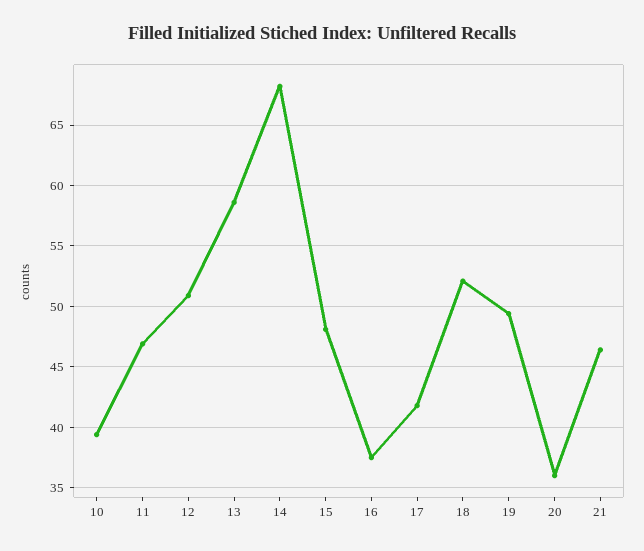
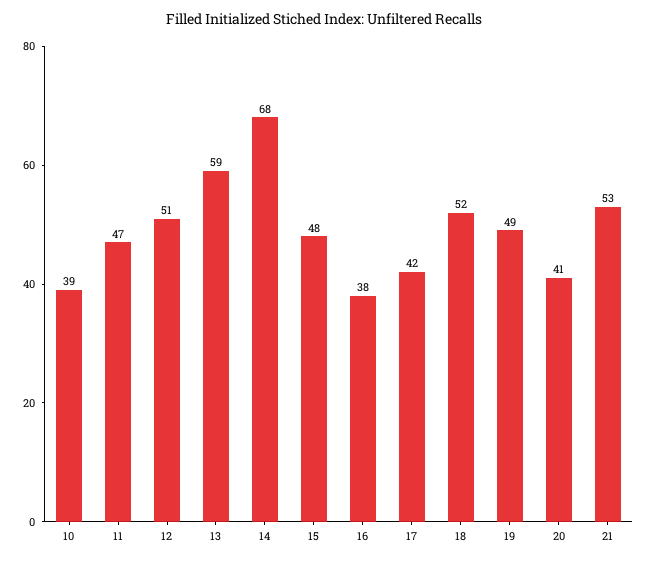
  {
    "10": 39,
    "11": 47,
    "12": 51,
    "13": 59,
    "14": 68,
    "15": 48,
    "16": 38,
    "17": 42,
    "18": 52,
    "19": 49,
-   "20": 36,
+   "20": 41,
-   "21": 46.5
+   "21": 53
  }

